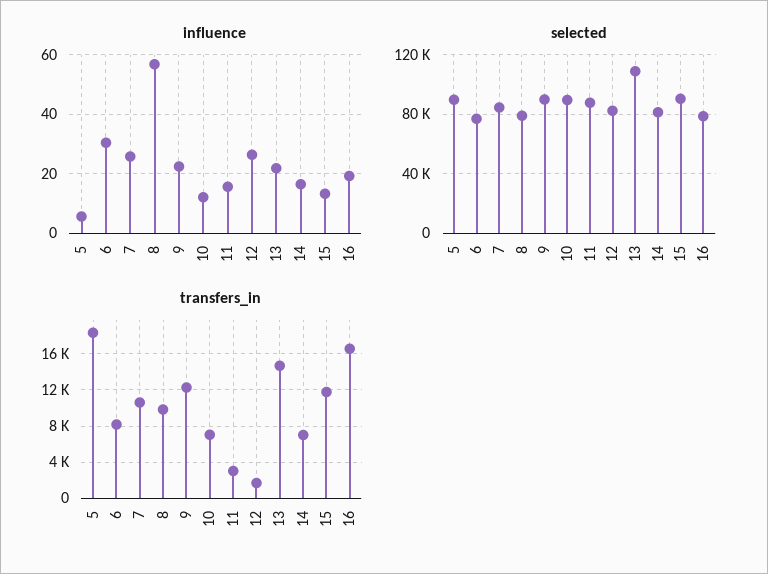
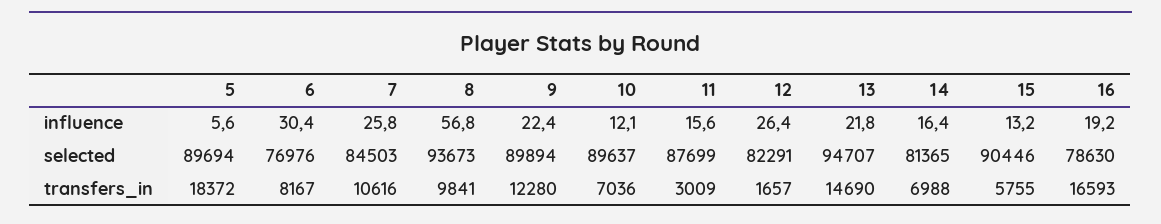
  {
    "influence": {
      "5": 5.6,
      "6": 30.4,
      "7": 25.8,
      "8": 56.8,
      "9": 22.4,
      "10": 12.1,
      "11": 15.6,
      "12": 26.4,
      "13": 21.8,
      "14": 16.4,
      "15": 13.2,
      "16": 19.2
    },
    "selected": {
      "5": 89694,
      "6": 76976,
      "7": 84503,
-     "8": 80000,
+     "8": 93673,
      "9": 89894,
      "10": 89637,
      "11": 87699,
      "12": 82291,
-     "13": 110000,
+     "13": 94707,
      "14": 81365,
      "15": 90446,
      "16": 78630
    },
    "transfers_in": {
      "5": 18372,
      "6": 8167,
      "7": 10616,
      "8": 9841,
      "9": 12280,
      "10": 7036,
      "11": 3009,
      "12": 1657,
      "13": 14690,
      "14": 6988,
-     "15": 12000,
+     "15": 5755,
      "16": 16593
    }
  }

